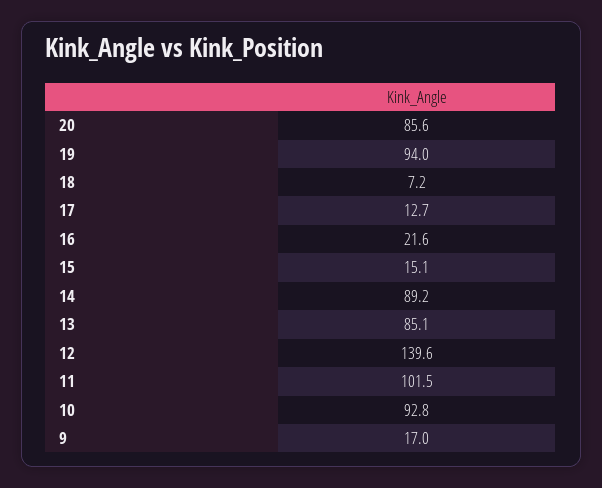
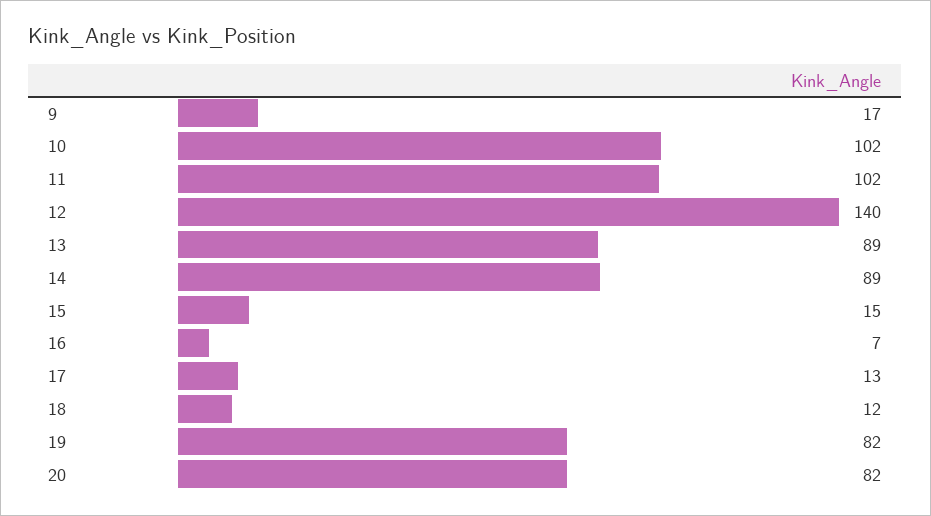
  {
-   "20": 85.6,
+   "20": 82,
-   "19": 94,
+   "19": 82,
-   "18": 7.2,
+   "18": 12,
    "17": 12.7,
-   "16": 21.6,
+   "16": 7,
    "15": 15.1,
    "14": 89.2,
-   "13": 85.1,
+   "13": 89,
    "12": 139.6,
    "11": 101.5,
-   "10": 92.8,
+   "10": 102,
    "9": 17
  }

